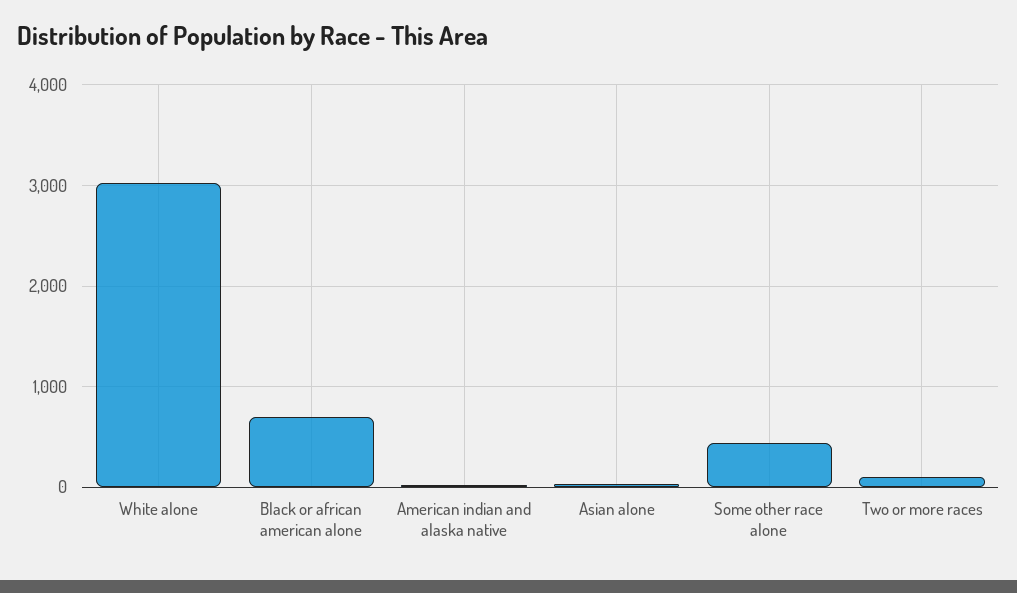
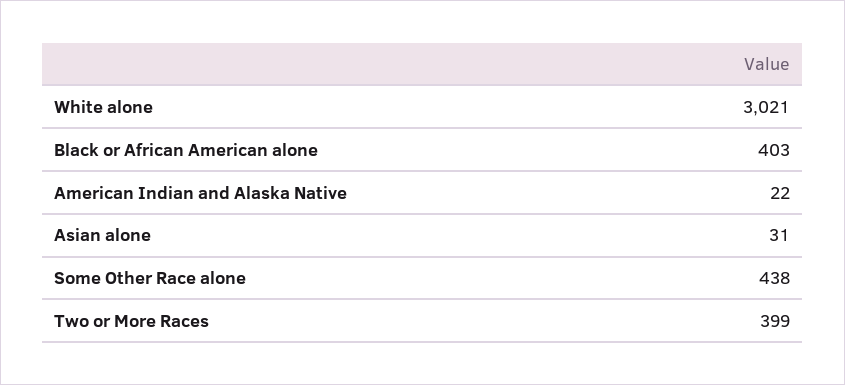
  {
    "White alone": 3021,
-   "Black or african american alone": 700,
+   "Black or african american alone": 403,
    "American indian and alaska native": 22,
    "Asian alone": 31,
    "Some other race alone": 438,
-   "Two or more races": 100
+   "Two or more races": 399
  }

